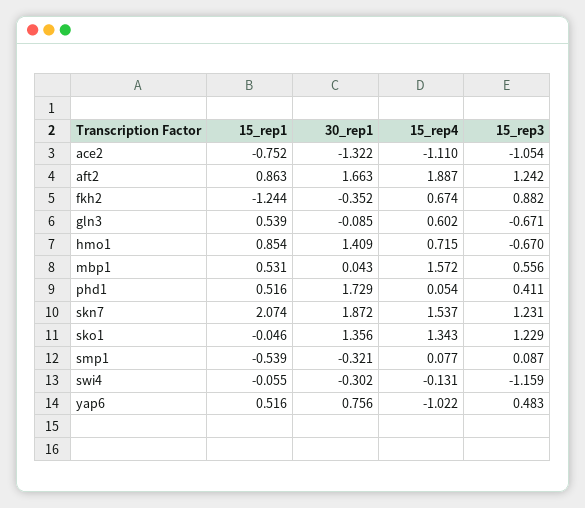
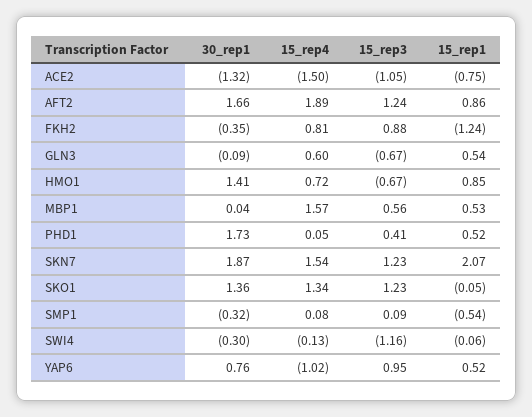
  {
    "15_rep1": {
      "ace2": -0.752,
      "aft2": 0.863,
      "fkh2": -1.244,
      "gln3": 0.539,
      "hmo1": 0.854,
      "mbp1": 0.531,
      "phd1": 0.516,
      "skn7": 2.074,
      "sko1": -0.046,
      "smp1": -0.539,
      "swi4": -0.055,
      "yap6": 0.516
    },
    "30_rep1": {
      "ace2": -1.322,
      "aft2": 1.663,
      "fkh2": -0.352,
      "gln3": -0.085,
      "hmo1": 1.409,
      "mbp1": 0.043,
      "phd1": 1.729,
      "skn7": 1.872,
      "sko1": 1.356,
      "smp1": -0.321,
      "swi4": -0.302,
      "yap6": 0.756
    },
    "15_rep4": {
-     "ace2": -1.11,
+     "ace2": -1.5,
      "aft2": 1.887,
-     "fkh2": 0.674,
+     "fkh2": 0.81,
      "gln3": 0.602,
      "hmo1": 0.715,
      "mbp1": 1.572,
      "phd1": 0.054,
      "skn7": 1.537,
      "sko1": 1.343,
      "smp1": 0.077,
      "swi4": -0.131,
      "yap6": -1.022
    },
    "15_rep3": {
      "ace2": -1.054,
      "aft2": 1.242,
      "fkh2": 0.882,
      "gln3": -0.671,
      "hmo1": -0.67,
      "mbp1": 0.556,
      "phd1": 0.411,
      "skn7": 1.231,
      "sko1": 1.229,
      "smp1": 0.087,
      "swi4": -1.159,
-     "yap6": 0.483
+     "yap6": 0.95
    }
  }

